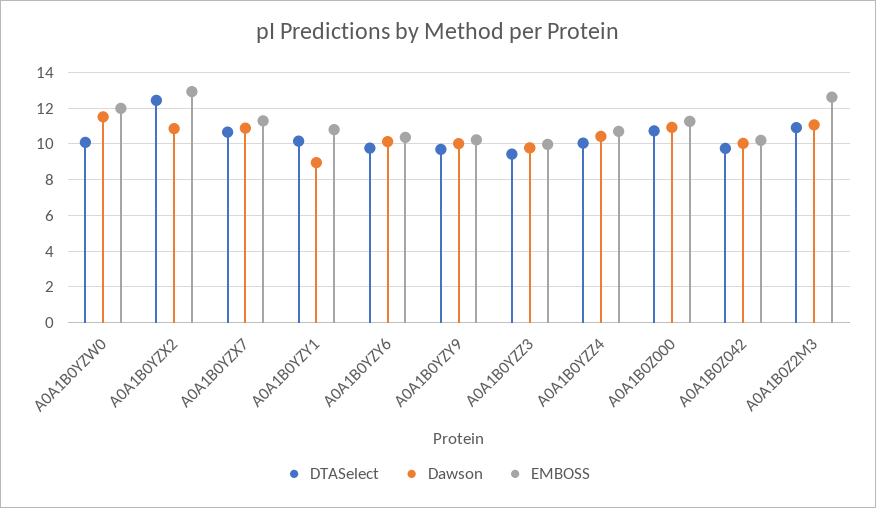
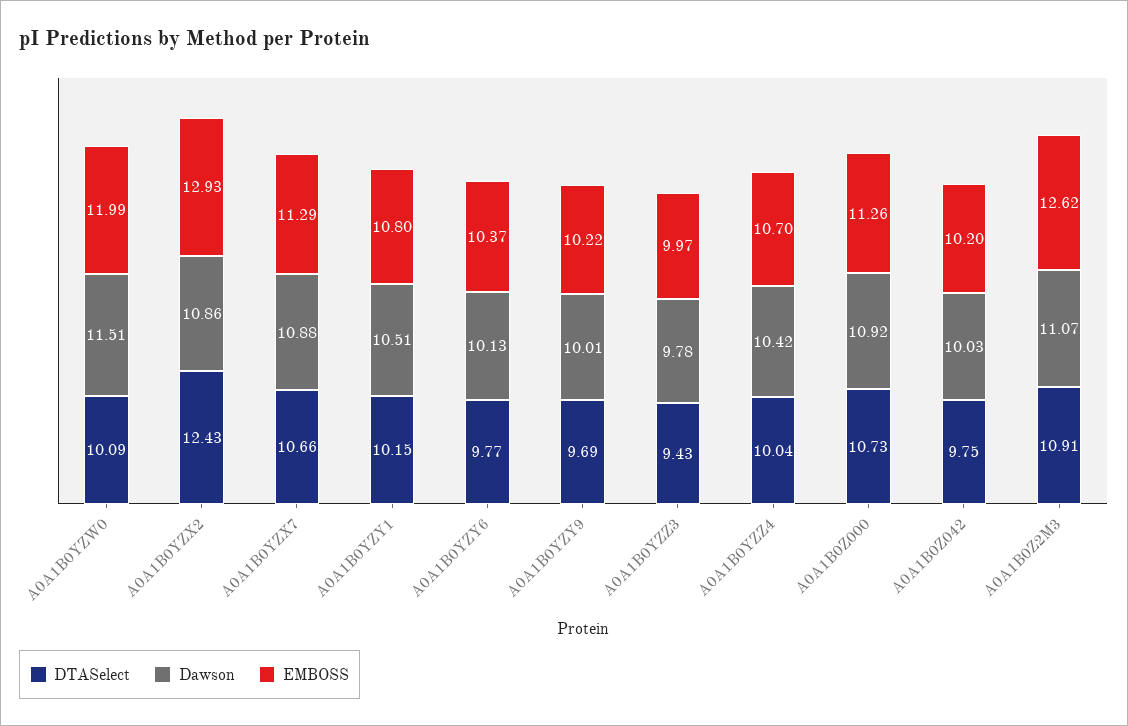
  {
    "DTASelect": {
      "A0A1B0YZW0": 10.09,
      "A0A1B0YZX2": 12.43,
      "A0A1B0YZX7": 10.66,
      "A0A1B0YZY1": 10.15,
      "A0A1B0YZY6": 9.77,
      "A0A1B0YZY9": 9.69,
      "A0A1B0YZZ3": 9.43,
      "A0A1B0YZZ4": 10.04,
      "A0A1B0Z000": 10.73,
      "A0A1B0Z042": 9.75,
      "A0A1B0Z2M3": 10.91
    },
    "Dawson": {
      "A0A1B0YZW0": 11.51,
      "A0A1B0YZX2": 10.86,
      "A0A1B0YZX7": 10.88,
-     "A0A1B0YZY1": 9,
+     "A0A1B0YZY1": 10.51,
      "A0A1B0YZY6": 10.13,
      "A0A1B0YZY9": 10.01,
      "A0A1B0YZZ3": 9.78,
      "A0A1B0YZZ4": 10.42,
      "A0A1B0Z000": 10.92,
      "A0A1B0Z042": 10.03,
      "A0A1B0Z2M3": 11.07
    },
    "EMBOSS": {
      "A0A1B0YZW0": 11.99,
      "A0A1B0YZX2": 12.93,
      "A0A1B0YZX7": 11.29,
      "A0A1B0YZY1": 10.8,
      "A0A1B0YZY6": 10.37,
      "A0A1B0YZY9": 10.22,
      "A0A1B0YZZ3": 9.97,
      "A0A1B0YZZ4": 10.7,
      "A0A1B0Z000": 11.26,
      "A0A1B0Z042": 10.2,
      "A0A1B0Z2M3": 12.62
    }
  }

